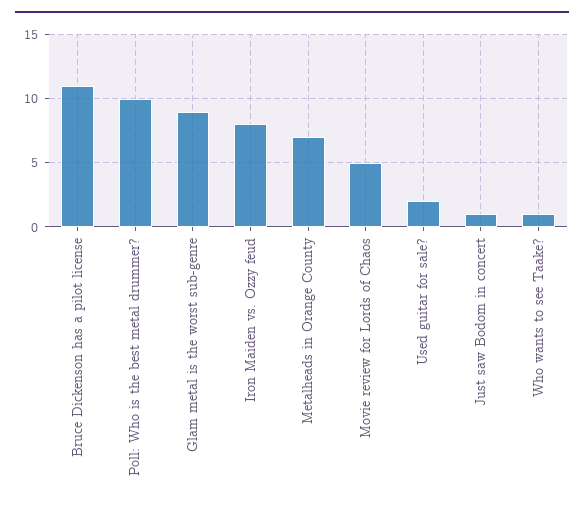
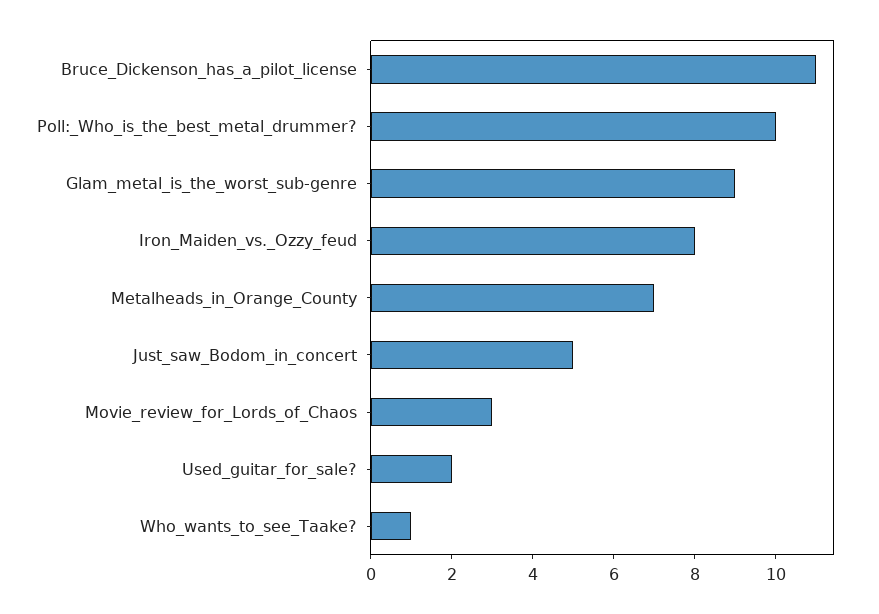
  {
    "Bruce Dickenson has a pilot license": 11,
    "Poll: Who is the best metal drummer?": 10,
    "Glam metal is the worst sub-genre": 9,
    "Iron Maiden vs. Ozzy feud": 8,
    "Metalheads in Orange County": 7,
-   "Movie review for Lords of Chaos": 5,
+   "Movie review for Lords of Chaos": 3,
    "Used guitar for sale?": 2,
-   "Just saw Bodom in concert": 1,
+   "Just saw Bodom in concert": 5,
    "Who wants to see Taake?": 1
  }

